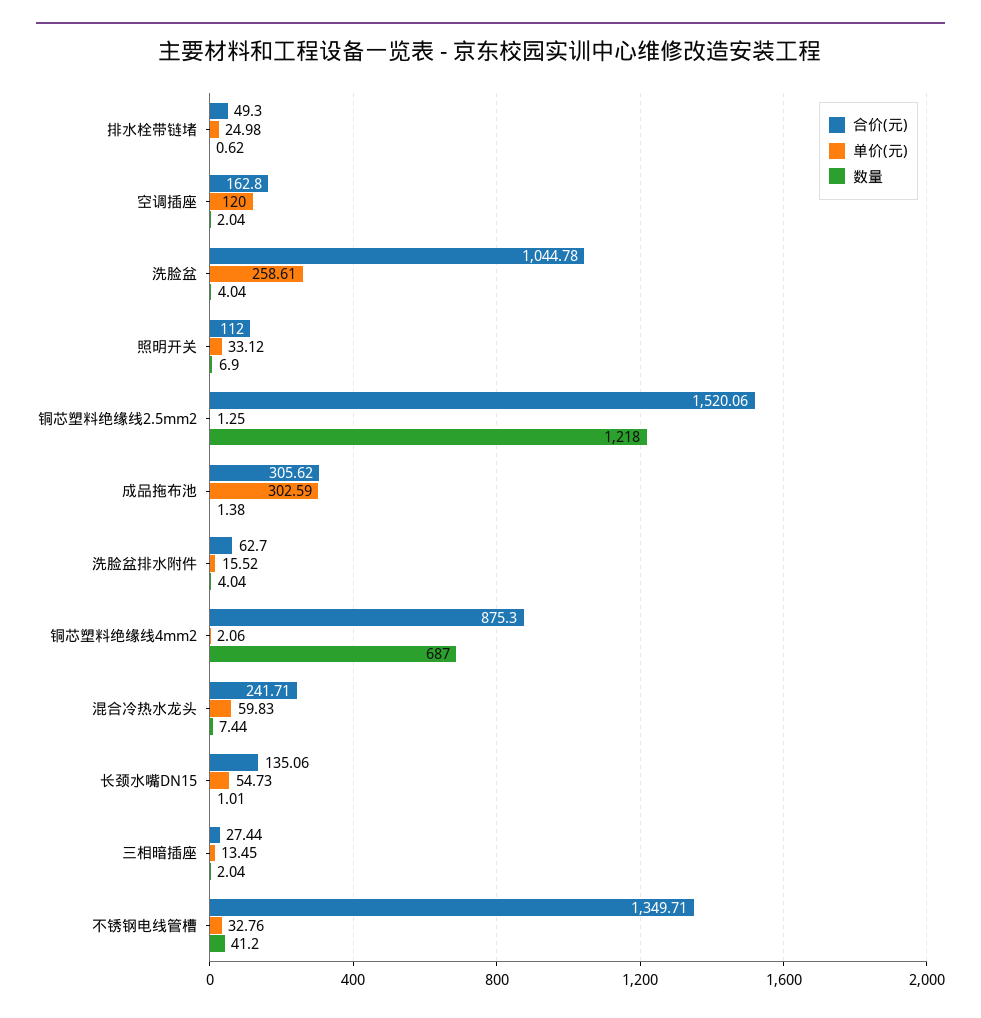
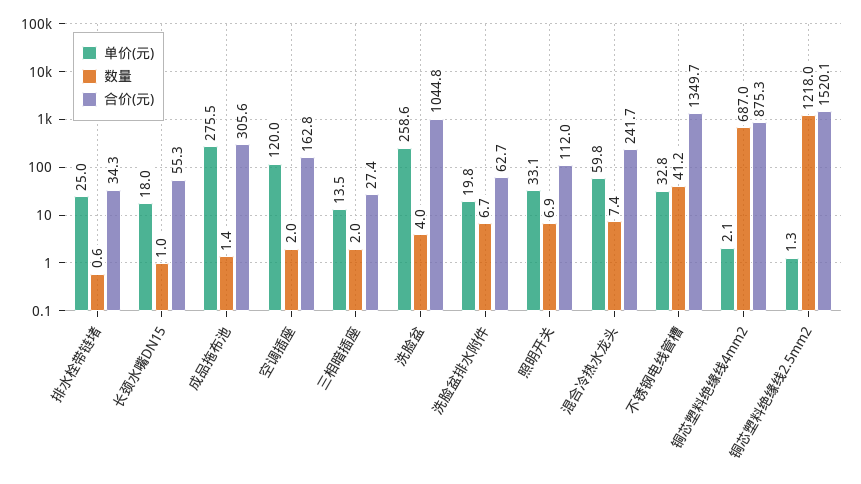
  {
    "合价(元)": {
-     "排水栓带链堵": 49.3,
+     "排水栓带链堵": 34.3,
      "空调插座": 162.8,
      "洗脸盆": 1044.78,
      "照明开关": 112,
      "铜芯塑料绝缘线2.5mm2": 1520.06,
      "成品拖布池": 305.62,
      "洗脸盆排水附件": 62.7,
      "铜芯塑料绝缘线4mm2": 875.3,
      "混合冷热水龙头": 241.71,
-     "长颈水嘴DN15": 135.06,
+     "长颈水嘴DN15": 55.3,
      "三相暗插座": 27.44,
      "不锈钢电线管槽": 1349.71
    },
    "单价(元)": {
      "排水栓带链堵": 24.98,
      "空调插座": 120,
      "洗脸盆": 258.61,
      "照明开关": 33.12,
      "铜芯塑料绝缘线2.5mm2": 1.25,
-     "成品拖布池": 302.59,
+     "成品拖布池": 275.5,
-     "洗脸盆排水附件": 15.52,
+     "洗脸盆排水附件": 19.8,
      "铜芯塑料绝缘线4mm2": 2.06,
      "混合冷热水龙头": 59.83,
-     "长颈水嘴DN15": 54.73,
+     "长颈水嘴DN15": 18,
      "三相暗插座": 13.45,
      "不锈钢电线管槽": 32.76
    },
    "数量": {
      "排水栓带链堵": 0.62,
      "空调插座": 2.04,
      "洗脸盆": 4.04,
      "照明开关": 6.9,
      "铜芯塑料绝缘线2.5mm2": 1218,
      "成品拖布池": 1.38,
-     "洗脸盆排水附件": 4.04,
+     "洗脸盆排水附件": 6.7,
      "铜芯塑料绝缘线4mm2": 687,
      "混合冷热水龙头": 7.44,
      "长颈水嘴DN15": 1.01,
      "三相暗插座": 2.04,
      "不锈钢电线管槽": 41.2
    }
  }

